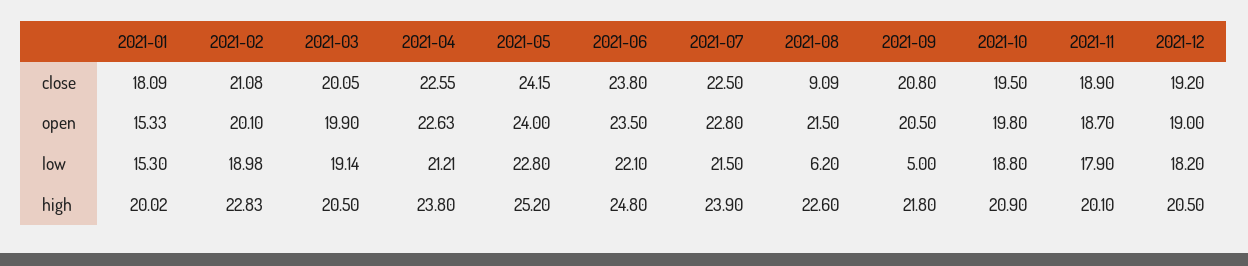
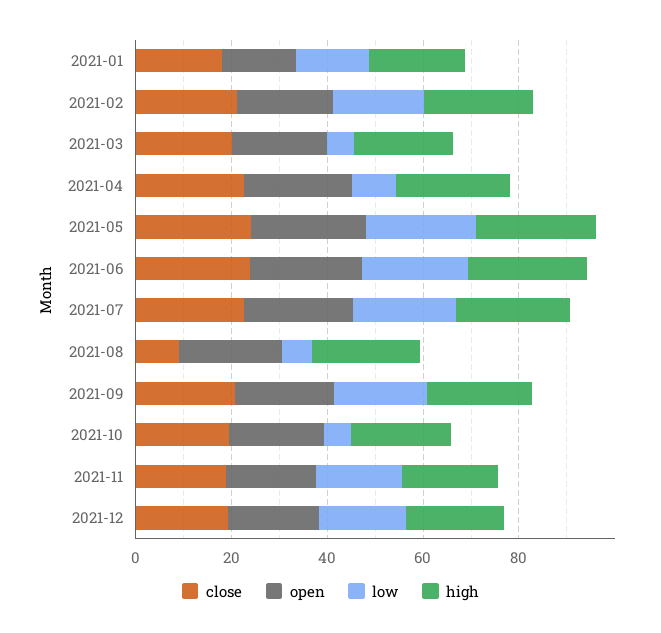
  {
    "close": {
      "2021-01": 18.09,
      "2021-02": 21.08,
      "2021-03": 20.05,
      "2021-04": 22.55,
      "2021-05": 24.15,
      "2021-06": 23.8,
      "2021-07": 22.5,
      "2021-08": 9.09,
      "2021-09": 20.8,
      "2021-10": 19.5,
      "2021-11": 18.9,
      "2021-12": 19.2
    },
    "open": {
      "2021-01": 15.33,
      "2021-02": 20.1,
      "2021-03": 19.9,
      "2021-04": 22.63,
      "2021-05": 24,
      "2021-06": 23.5,
      "2021-07": 22.8,
      "2021-08": 21.5,
      "2021-09": 20.5,
      "2021-10": 19.8,
      "2021-11": 18.7,
      "2021-12": 19
    },
    "low": {
      "2021-01": 15.3,
      "2021-02": 18.98,
-     "2021-03": 19.14,
+     "2021-03": 5,
-     "2021-04": 21.21,
+     "2021-04": 10,
      "2021-05": 22.8,
      "2021-06": 22.1,
      "2021-07": 21.5,
      "2021-08": 6.2,
-     "2021-09": 5,
+     "2021-09": 20,
-     "2021-10": 18.8,
+     "2021-10": 5,
      "2021-11": 17.9,
      "2021-12": 18.2
    },
    "high": {
      "2021-01": 20.02,
      "2021-02": 22.83,
      "2021-03": 20.5,
      "2021-04": 23.8,
      "2021-05": 25.2,
      "2021-06": 24.8,
      "2021-07": 23.9,
      "2021-08": 22.6,
      "2021-09": 21.8,
      "2021-10": 20.9,
      "2021-11": 20.1,
      "2021-12": 20.5
    }
  }

